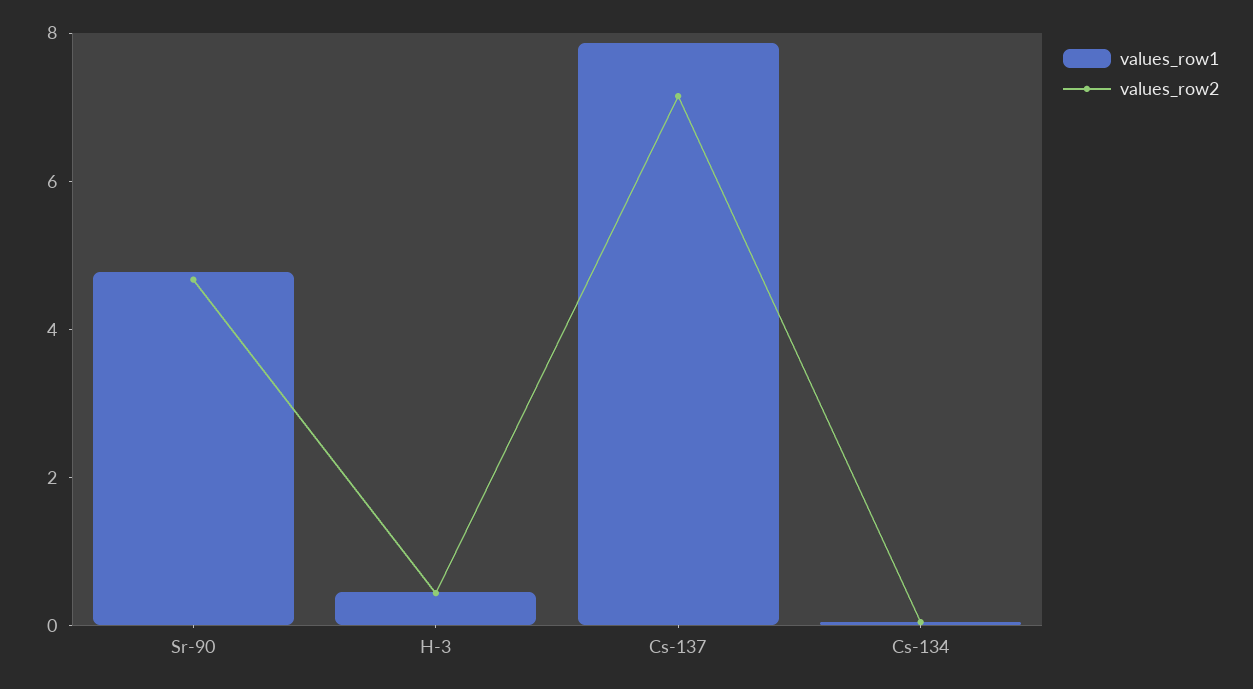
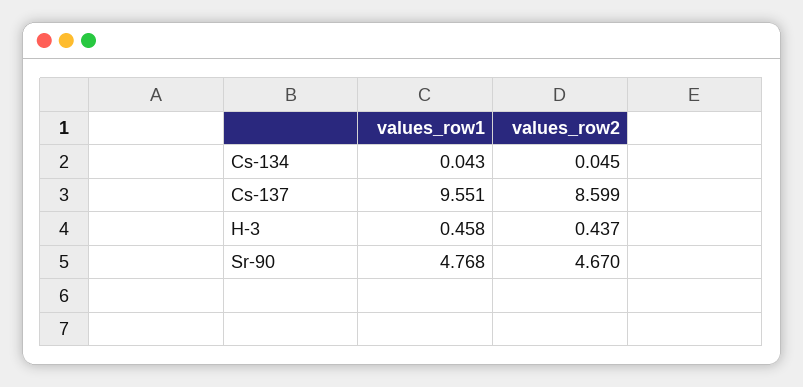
  {
    "values_row1": {
      "Sr-90": 4.768,
      "H-3": 0.458,
-     "Cs-137": 8,
+     "Cs-137": 9.551,
      "Cs-134": 0.043
    },
    "values_row2": {
      "Sr-90": 4.67,
      "H-3": 0.437,
-     "Cs-137": 7,
+     "Cs-137": 8.599,
      "Cs-134": 0.045
    }
  }

